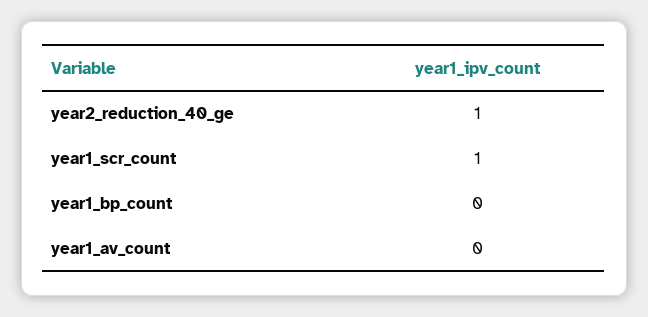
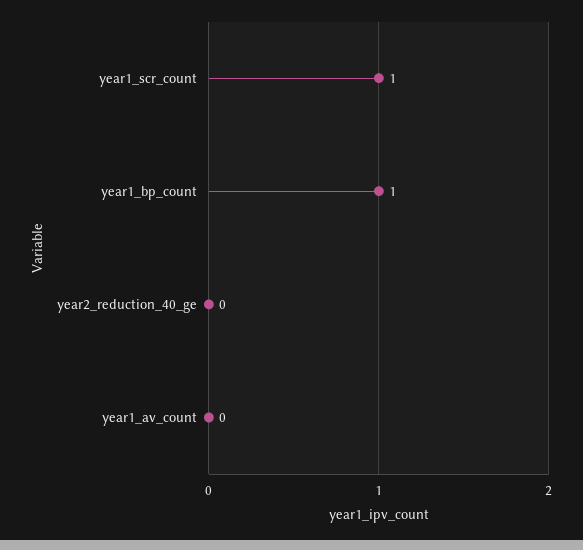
  {
-   "year2_reduction_40_ge": 1,
+   "year2_reduction_40_ge": 0,
    "year1_scr_count": 1,
-   "year1_bp_count": 0,
+   "year1_bp_count": 1,
    "year1_av_count": 0
  }

